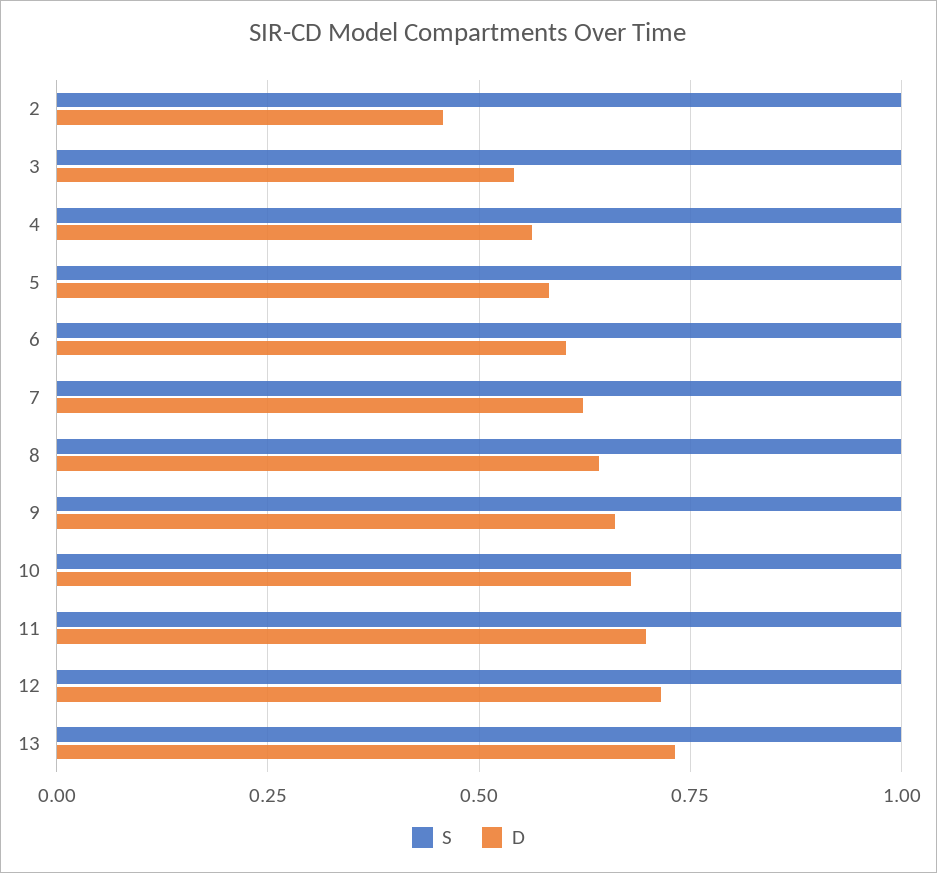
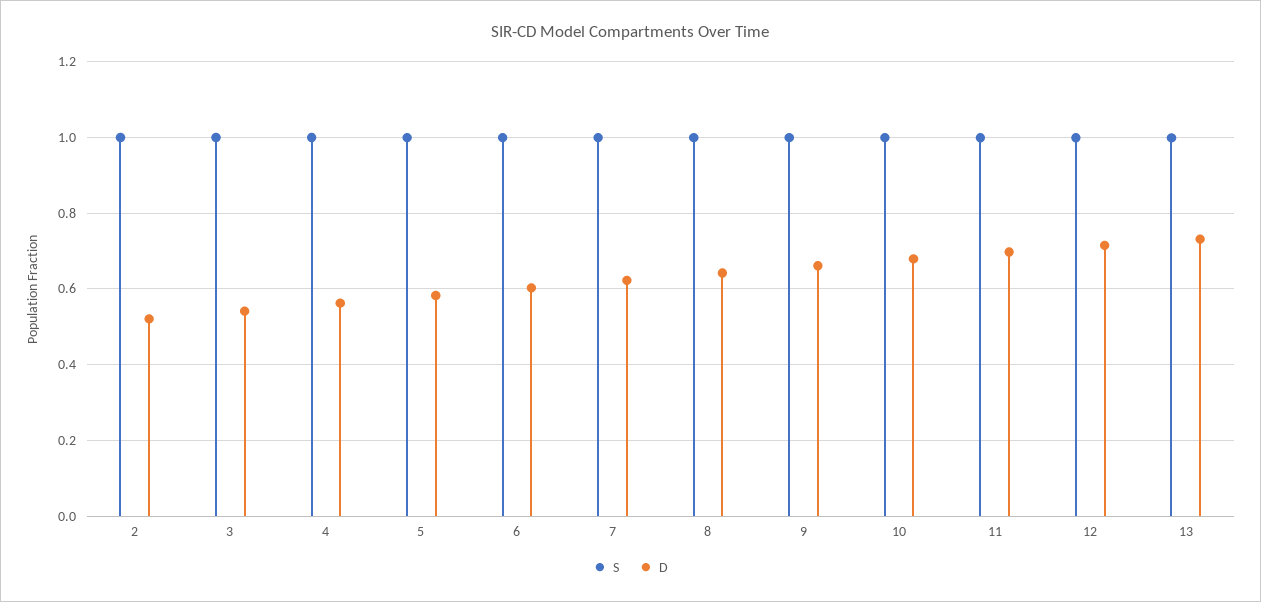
  {
    "S": {
      "2": 1,
      "3": 1,
      "4": 1,
      "5": 1,
      "6": 1,
      "7": 1,
      "8": 1,
      "9": 1,
      "10": 1,
      "11": 1,
      "12": 1,
      "13": 1
    },
    "D": {
-     "2": 0.45,
+     "2": 0.52,
      "3": 0.54,
      "4": 0.56,
      "5": 0.58,
      "6": 0.6,
      "7": 0.62,
      "8": 0.64,
      "9": 0.66,
      "10": 0.68,
      "11": 0.7,
      "12": 0.72,
      "13": 0.74
    }
  }

